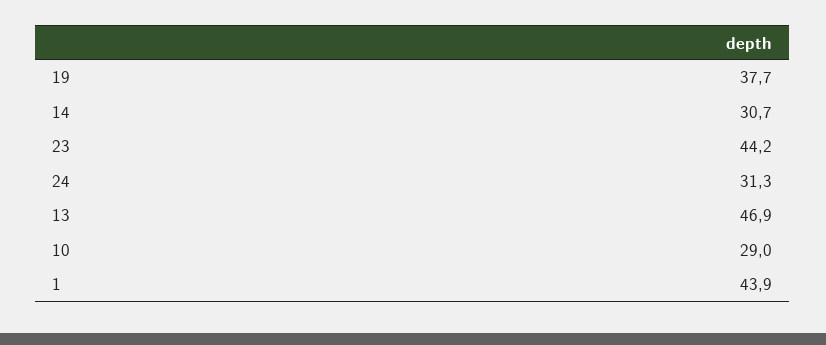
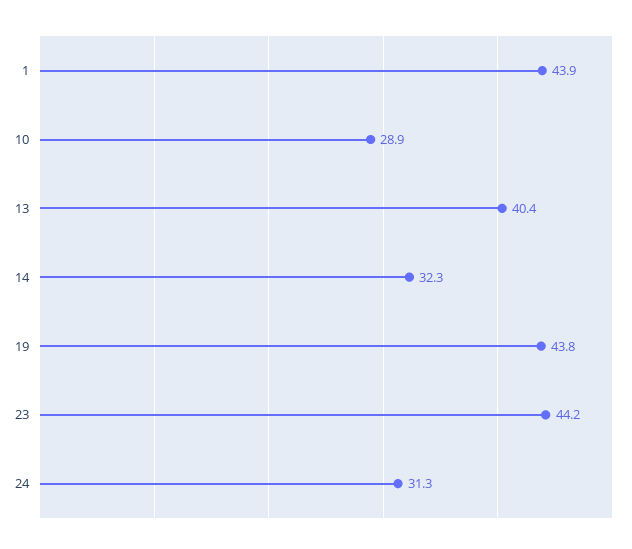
  {
-   "19": 37.7,
+   "19": 43.8,
-   "14": 30.7,
+   "14": 32.3,
    "23": 44.2,
    "24": 31.3,
-   "13": 46.9,
+   "13": 40.4,
-   "10": 29,
+   "10": 28.9,
    "1": 43.9
  }

